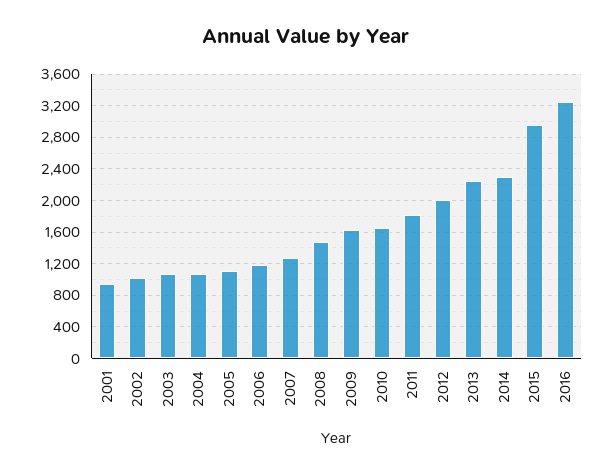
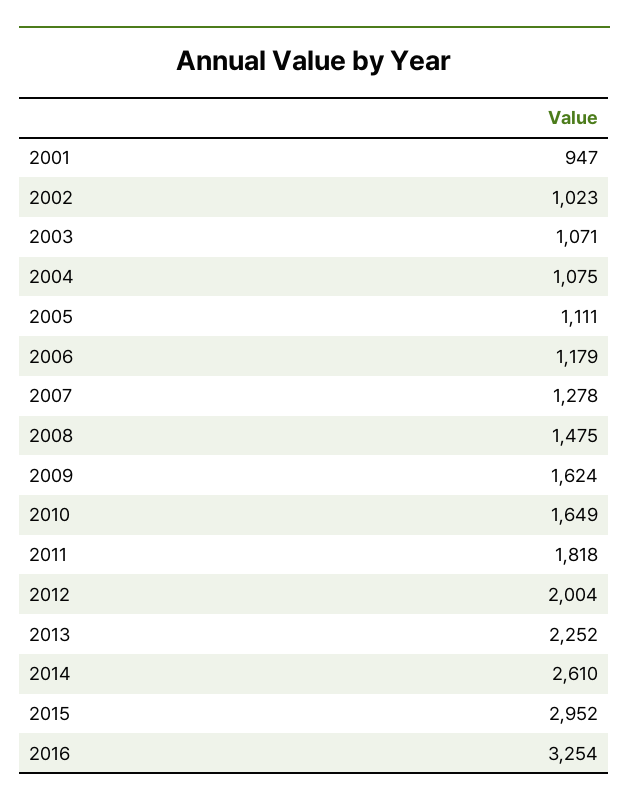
  {
    "2001": 947,
    "2002": 1023,
    "2003": 1071,
    "2004": 1075,
    "2005": 1111,
    "2006": 1179,
    "2007": 1278,
    "2008": 1475,
    "2009": 1624,
    "2010": 1649,
    "2011": 1818,
    "2012": 2004,
    "2013": 2252,
-   "2014": 2300,
+   "2014": 2610,
    "2015": 2952,
    "2016": 3254
  }

